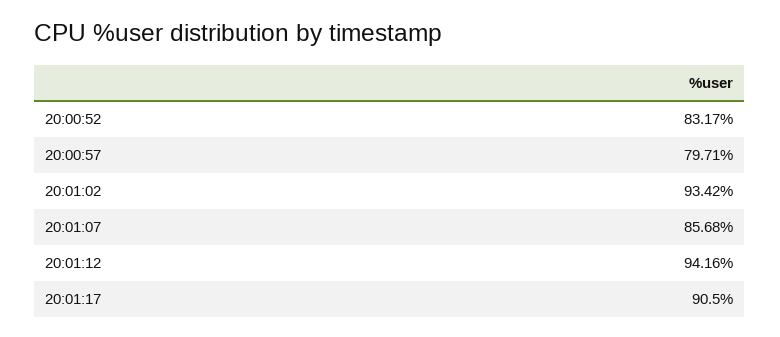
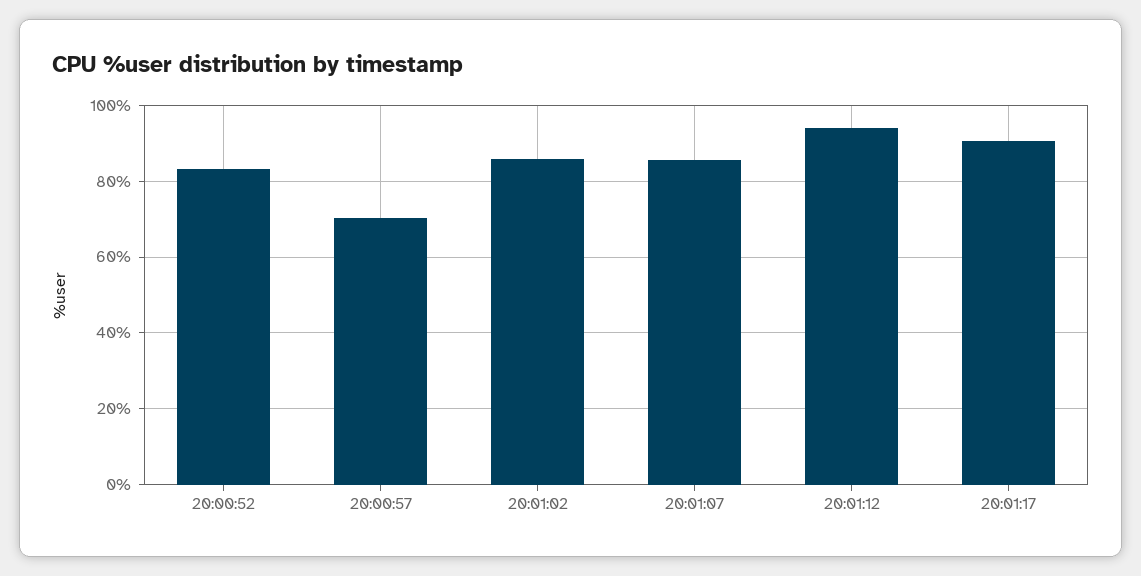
  {
    "20:00:52": 83.17,
-   "20:00:57": 79.71,
+   "20:00:57": 70,
-   "20:01:02": 93.42,
+   "20:01:02": 86,
    "20:01:07": 85.68,
    "20:01:12": 94.16,
    "20:01:17": 90.5
  }

